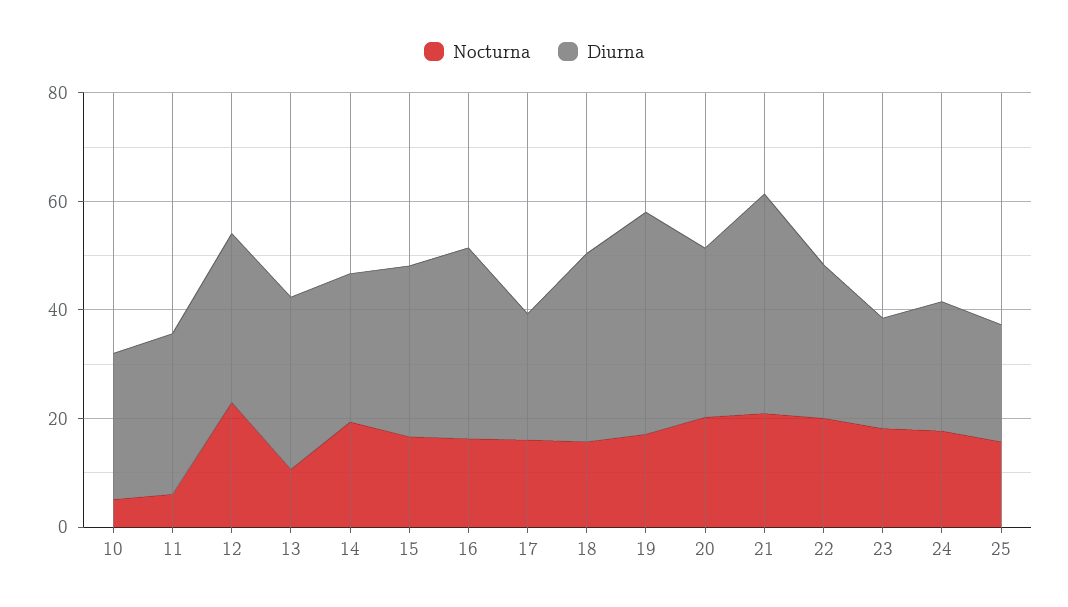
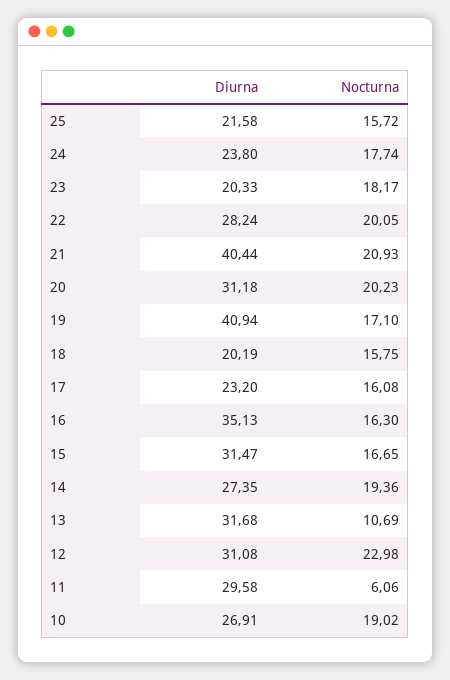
  {
    "Nocturna": {
-     "10": 5,
+     "10": 19.02,
      "11": 6.06,
      "12": 22.98,
      "13": 10.69,
      "14": 19.36,
      "15": 16.65,
      "16": 16.3,
      "17": 16.08,
      "18": 15.75,
      "19": 17.1,
      "20": 20.23,
      "21": 20.93,
      "22": 20.05,
      "23": 18.17,
      "24": 17.74,
      "25": 15.72
    },
    "Diurna": {
      "10": 26.91,
      "11": 29.58,
      "12": 31.08,
      "13": 31.68,
      "14": 27.35,
      "15": 31.47,
      "16": 35.13,
      "17": 23.2,
-     "18": 35,
+     "18": 20.19,
      "19": 40.94,
      "20": 31.18,
      "21": 40.44,
      "22": 28.24,
      "23": 20.33,
      "24": 23.8,
      "25": 21.58
    }
  }

